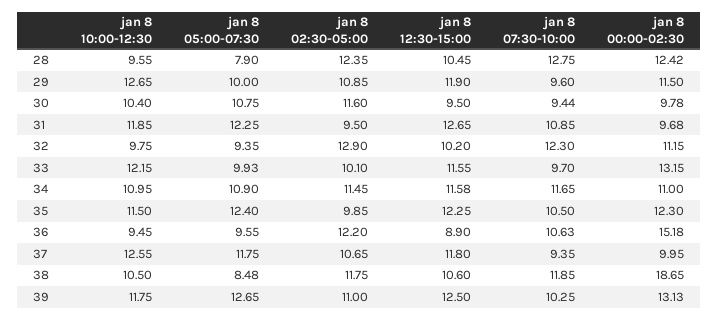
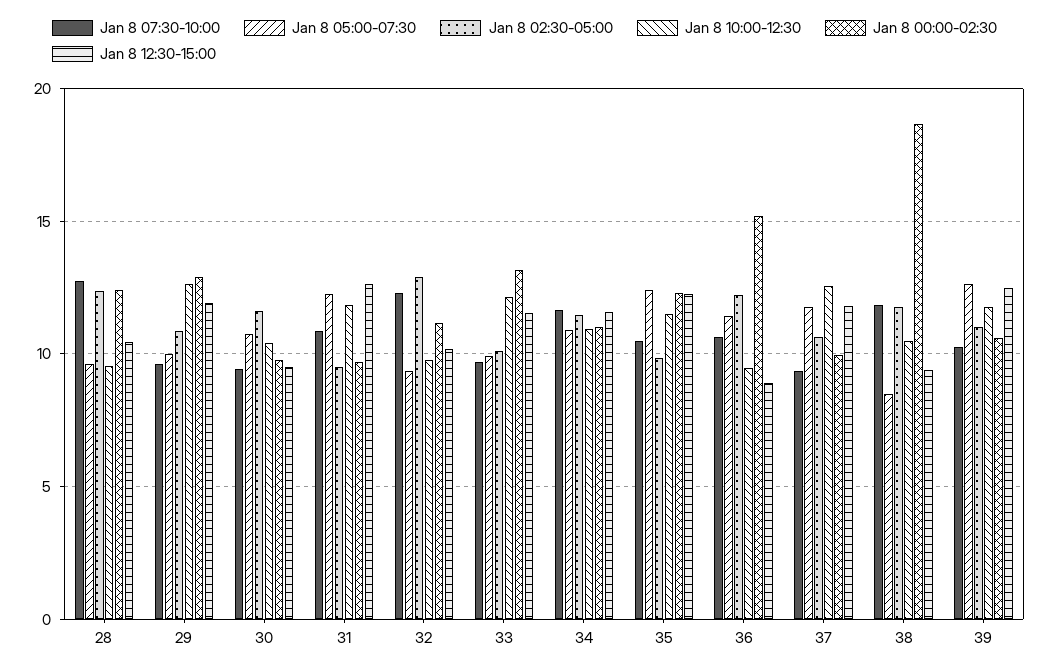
  {
    "jan 8 10:00-12:30": {
      "28": 9.55,
      "29": 12.65,
      "30": 10.4,
      "31": 11.85,
      "32": 9.75,
      "33": 12.15,
      "34": 10.95,
      "35": 11.5,
      "36": 9.45,
      "37": 12.55,
      "38": 10.5,
      "39": 11.75
    },
    "jan 8 05:00-07:30": {
-     "28": 7.9,
+     "28": 9.5,
      "29": 10,
      "30": 10.75,
      "31": 12.25,
      "32": 9.35,
      "33": 9.93,
      "34": 10.9,
      "35": 12.4,
-     "36": 9.55,
+     "36": 11.5,
      "37": 11.75,
      "38": 8.48,
      "39": 12.65
    },
    "jan 8 02:30-05:00": {
      "28": 12.35,
      "29": 10.85,
      "30": 11.6,
      "31": 9.5,
      "32": 12.9,
      "33": 10.1,
      "34": 11.45,
      "35": 9.85,
      "36": 12.2,
      "37": 10.65,
      "38": 11.75,
      "39": 11
    },
    "jan 8 12:30-15:00": {
      "28": 10.45,
      "29": 11.9,
      "30": 9.5,
      "31": 12.65,
      "32": 10.2,
      "33": 11.55,
      "34": 11.58,
      "35": 12.25,
      "36": 8.9,
      "37": 11.8,
-     "38": 10.6,
+     "38": 9.5,
      "39": 12.5
    },
    "jan 8 07:30-10:00": {
      "28": 12.75,
      "29": 9.6,
      "30": 9.44,
      "31": 10.85,
      "32": 12.3,
      "33": 9.7,
      "34": 11.65,
      "35": 10.5,
      "36": 10.63,
      "37": 9.35,
      "38": 11.85,
      "39": 10.25
    },
    "jan 8 00:00-02:30": {
      "28": 12.42,
-     "29": 11.5,
+     "29": 13,
      "30": 9.78,
      "31": 9.68,
      "32": 11.15,
      "33": 13.15,
      "34": 11,
      "35": 12.3,
      "36": 15.18,
      "37": 9.95,
      "38": 18.65,
-     "39": 13.13
+     "39": 10.5
    }
  }

